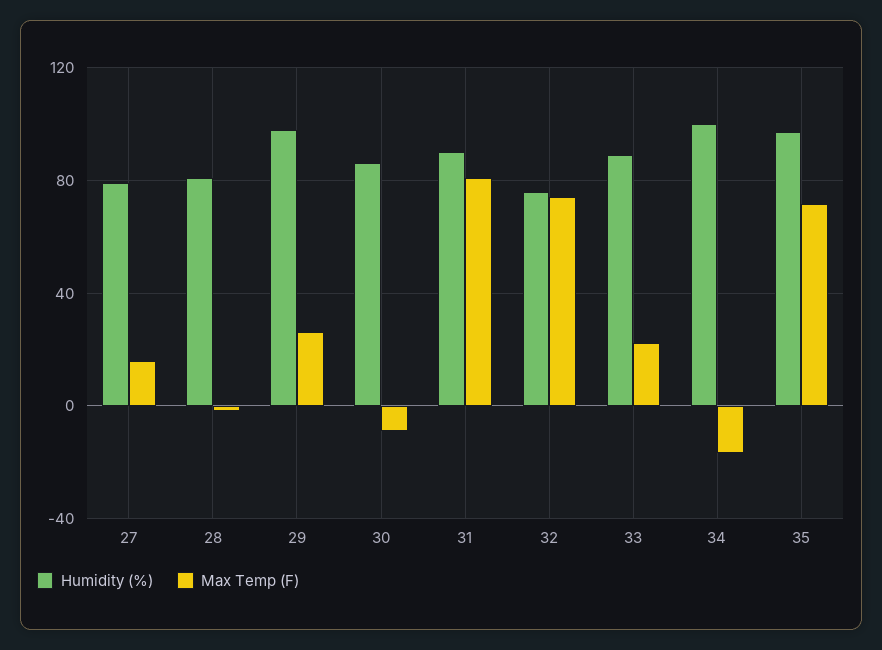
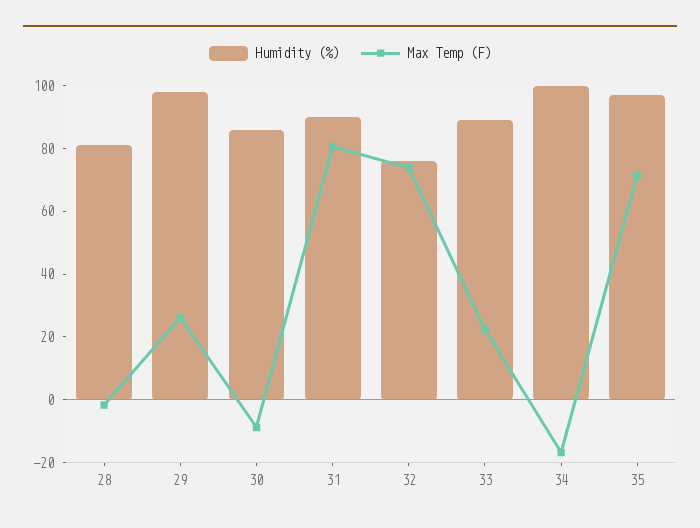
  {
    "Humidity (%)": {
-     "27": 80,
      "28": 80,
      "29": 100,
      "30": 85,
      "31": 90,
      "32": 75,
      "33": 90,
      "34": 100,
      "35": 95
    },
    "Max Temp (F)": {
-     "27": 15,
      "28": 0,
      "29": 25,
      "30": -10,
      "31": 80,
      "32": 75,
      "33": 20,
      "34": -15,
      "35": 70
    }
  }

